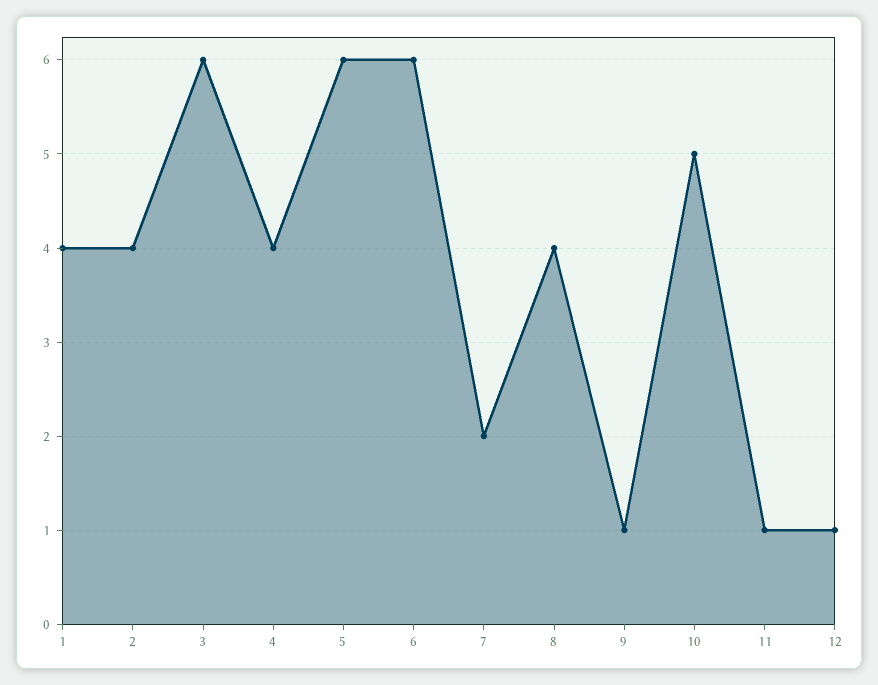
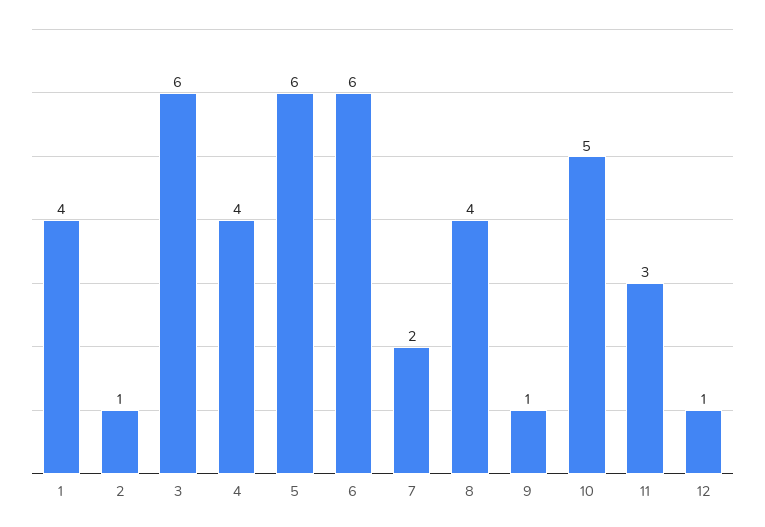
  {
    "1": 4,
-   "2": 4,
+   "2": 1,
    "3": 6,
    "4": 4,
    "5": 6,
    "6": 6,
    "7": 2,
    "8": 4,
    "9": 1,
    "10": 5,
-   "11": 1,
+   "11": 3,
    "12": 1
  }

